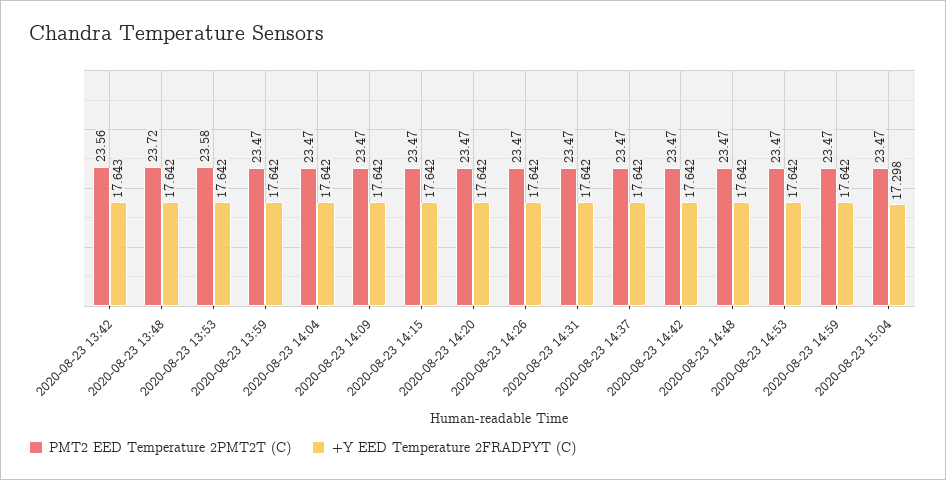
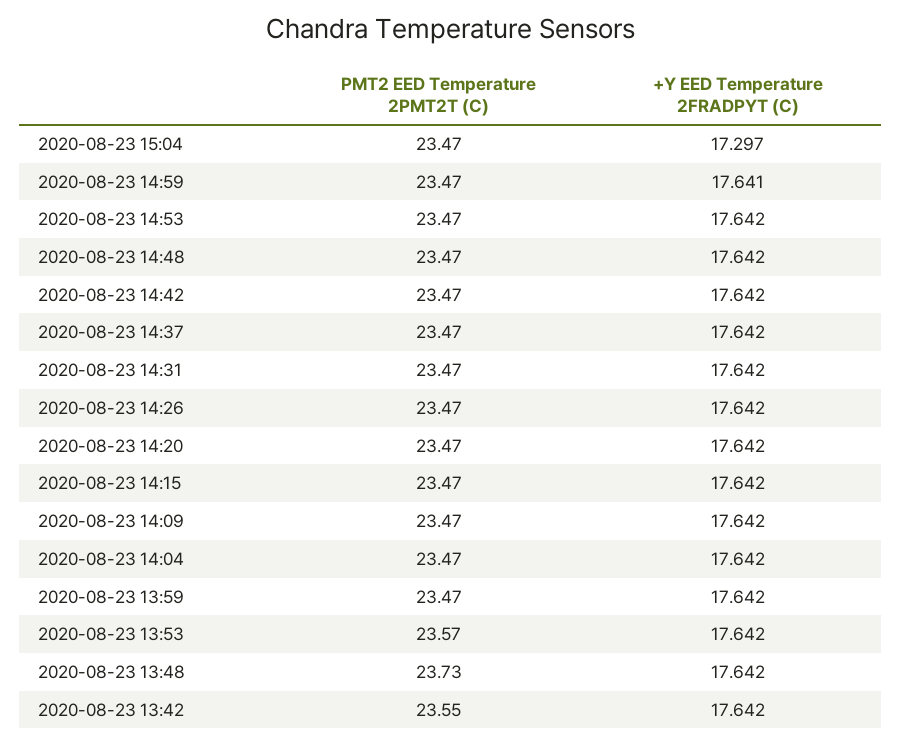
  {
    "PMT2 EED Temperature 2PMT2T (C)": {
-     "2020-08-23 13:42": 23.56,
+     "2020-08-23 13:42": 23.55,
-     "2020-08-23 13:48": 23.72,
+     "2020-08-23 13:48": 23.73,
-     "2020-08-23 13:53": 23.58,
+     "2020-08-23 13:53": 23.57,
      "2020-08-23 13:59": 23.47,
      "2020-08-23 14:04": 23.47,
      "2020-08-23 14:09": 23.47,
      "2020-08-23 14:15": 23.47,
      "2020-08-23 14:20": 23.47,
      "2020-08-23 14:26": 23.47,
      "2020-08-23 14:31": 23.47,
      "2020-08-23 14:37": 23.47,
      "2020-08-23 14:42": 23.47,
      "2020-08-23 14:48": 23.47,
      "2020-08-23 14:53": 23.47,
      "2020-08-23 14:59": 23.47,
      "2020-08-23 15:04": 23.47
    },
    "+Y EED Temperature 2FRADPYT (C)": {
-     "2020-08-23 13:42": 17.643,
+     "2020-08-23 13:42": 17.642,
      "2020-08-23 13:48": 17.642,
      "2020-08-23 13:53": 17.642,
      "2020-08-23 13:59": 17.642,
      "2020-08-23 14:04": 17.642,
      "2020-08-23 14:09": 17.642,
      "2020-08-23 14:15": 17.642,
      "2020-08-23 14:20": 17.642,
      "2020-08-23 14:26": 17.642,
      "2020-08-23 14:31": 17.642,
      "2020-08-23 14:37": 17.642,
      "2020-08-23 14:42": 17.642,
      "2020-08-23 14:48": 17.642,
      "2020-08-23 14:53": 17.642,
-     "2020-08-23 14:59": 17.642,
+     "2020-08-23 14:59": 17.641,
-     "2020-08-23 15:04": 17.298
+     "2020-08-23 15:04": 17.297
    }
  }

